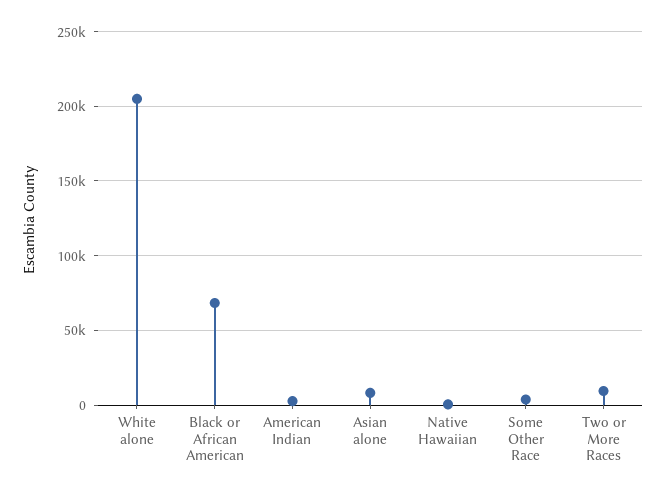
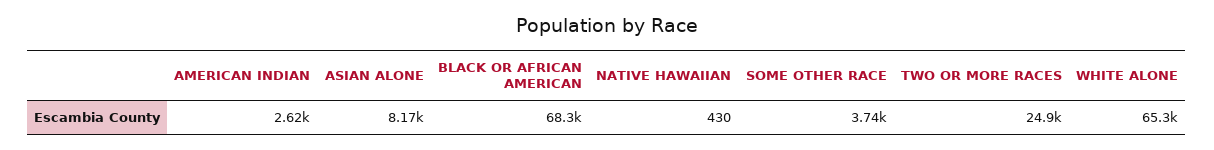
  {
-   "White alone": 205000,
+   "White alone": 65300,
    "Black or African American": 68300,
    "American Indian": 2620,
    "Asian alone": 8170,
    "Native Hawaiian": 430,
    "Some Other Race": 3740,
-   "Two or More Races": 10000
+   "Two or More Races": 24900
  }

